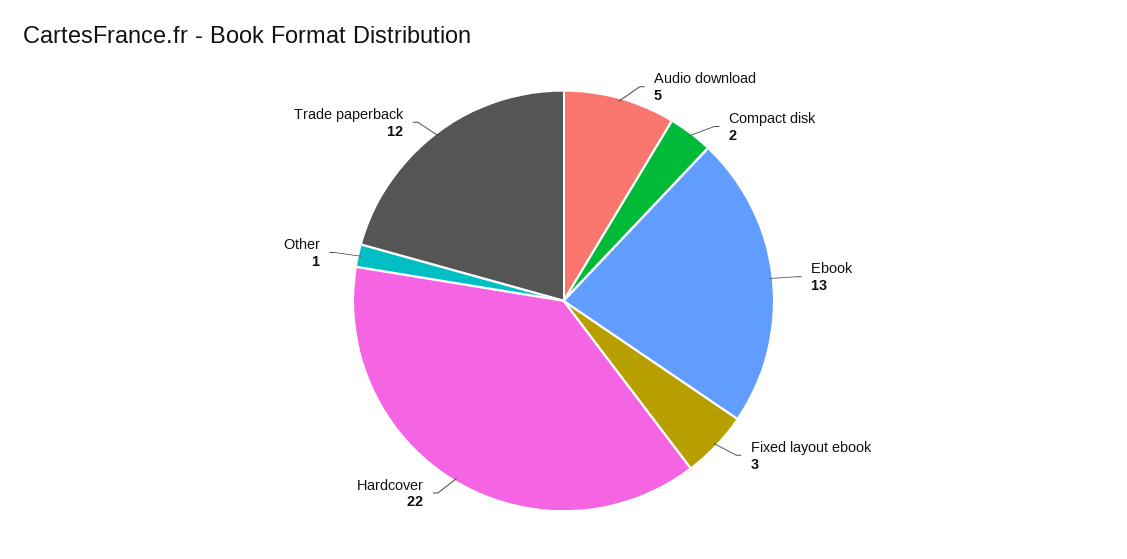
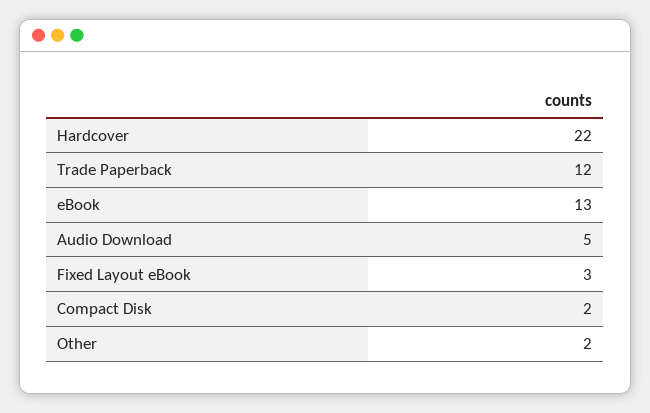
  {
    "Audio download": 5,
    "Compact disk": 2,
    "Ebook": 13,
    "Fixed layout ebook": 3,
    "Hardcover": 22,
-   "Other": 1,
+   "Other": 2,
    "Trade paperback": 12
  }

